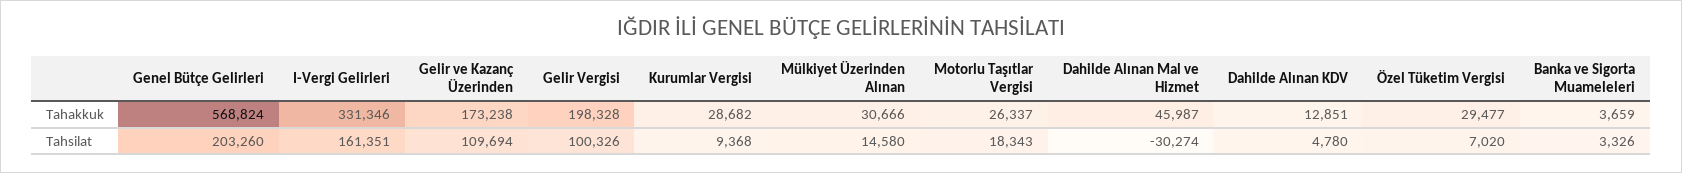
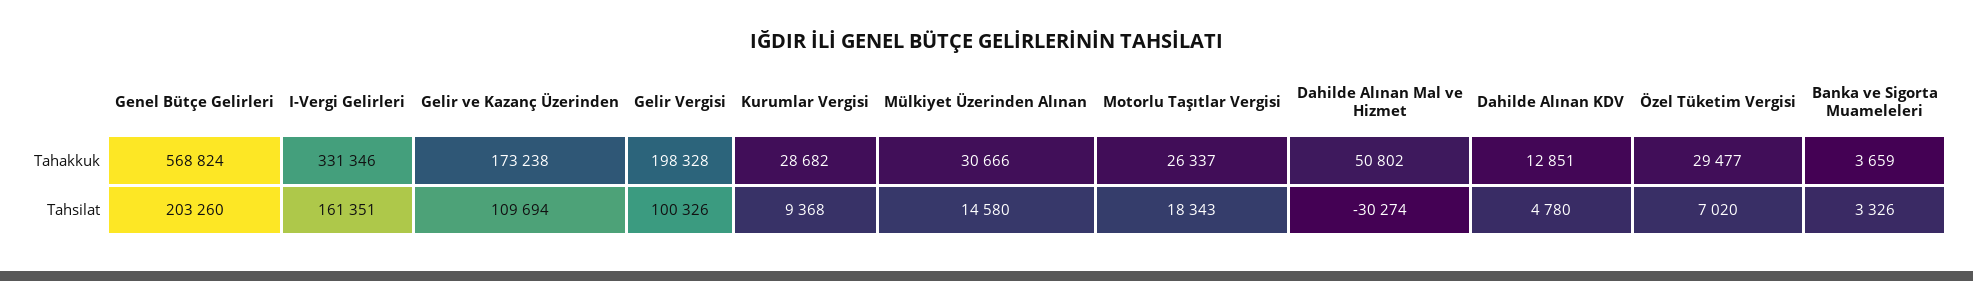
  {
    "Genel Bütçe Gelirleri": {
      "Tahakkuk": 568824,
      "Tahsilat": 203260
    },
    "I-Vergi Gelirleri": {
      "Tahakkuk": 331346,
      "Tahsilat": 161351
    },
    "Gelir ve Kazanç Üzerinden": {
      "Tahakkuk": 173238,
      "Tahsilat": 109694
    },
    "Gelir Vergisi": {
      "Tahakkuk": 198328,
      "Tahsilat": 100326
    },
    "Kurumlar Vergisi": {
      "Tahakkuk": 28682,
      "Tahsilat": 9368
    },
    "Mülkiyet Üzerinden Alınan": {
      "Tahakkuk": 30666,
      "Tahsilat": 14580
    },
    "Motorlu Taşıtlar Vergisi": {
      "Tahakkuk": 26337,
      "Tahsilat": 18343
    },
    "Dahilde Alınan Mal ve Hizmet": {
-     "Tahakkuk": 45987,
+     "Tahakkuk": 50802,
      "Tahsilat": -30274
    },
    "Dahilde Alınan KDV": {
      "Tahakkuk": 12851,
      "Tahsilat": 4780
    },
    "Özel Tüketim Vergisi": {
      "Tahakkuk": 29477,
      "Tahsilat": 7020
    },
    "Banka ve Sigorta Muameleleri": {
      "Tahakkuk": 3659,
      "Tahsilat": 3326
    }
  }

